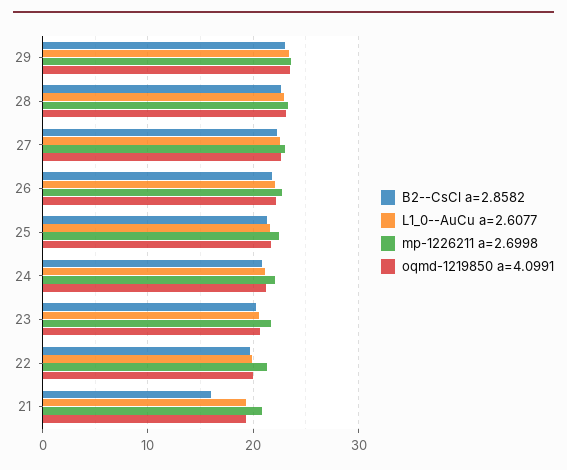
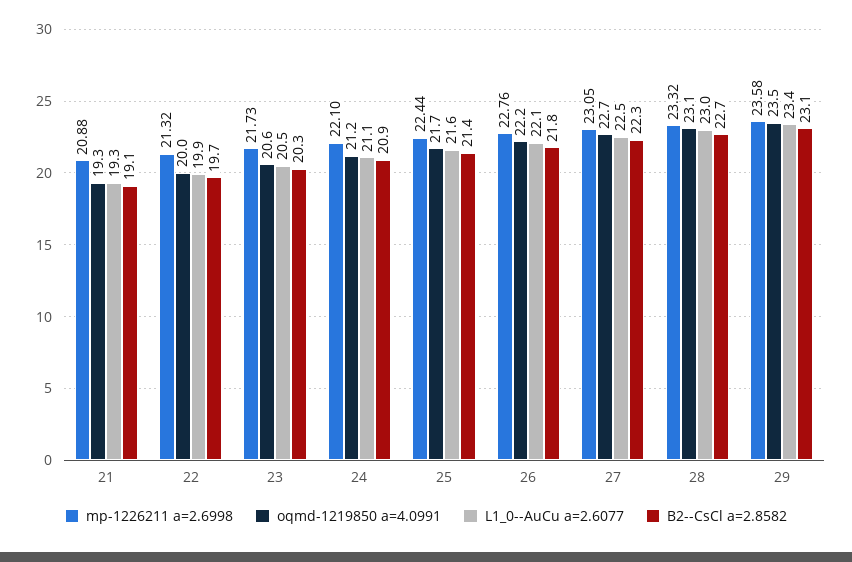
  {
    "B2--CsCl a=2.8582": {
      "29": 23.1,
      "28": 22.7,
      "27": 22.3,
      "26": 21.8,
      "25": 21.4,
      "24": 20.9,
      "23": 20.3,
      "22": 19.7,
-     "21": 16
+     "21": 19.1
    },
    "L1_0--AuCu a=2.6077": {
      "29": 23.4,
      "28": 23,
      "27": 22.5,
      "26": 22.1,
      "25": 21.6,
      "24": 21.1,
      "23": 20.5,
      "22": 19.9,
      "21": 19.3
    },
    "mp-1226211 a=2.6998": {
      "29": 23.58,
      "28": 23.32,
      "27": 23.05,
      "26": 22.76,
      "25": 22.44,
      "24": 22.1,
      "23": 21.73,
      "22": 21.32,
      "21": 20.88
    },
    "oqmd-1219850 a=4.0991": {
      "29": 23.5,
      "28": 23.1,
      "27": 22.7,
      "26": 22.2,
      "25": 21.7,
      "24": 21.2,
      "23": 20.6,
      "22": 20,
      "21": 19.3
    }
  }

